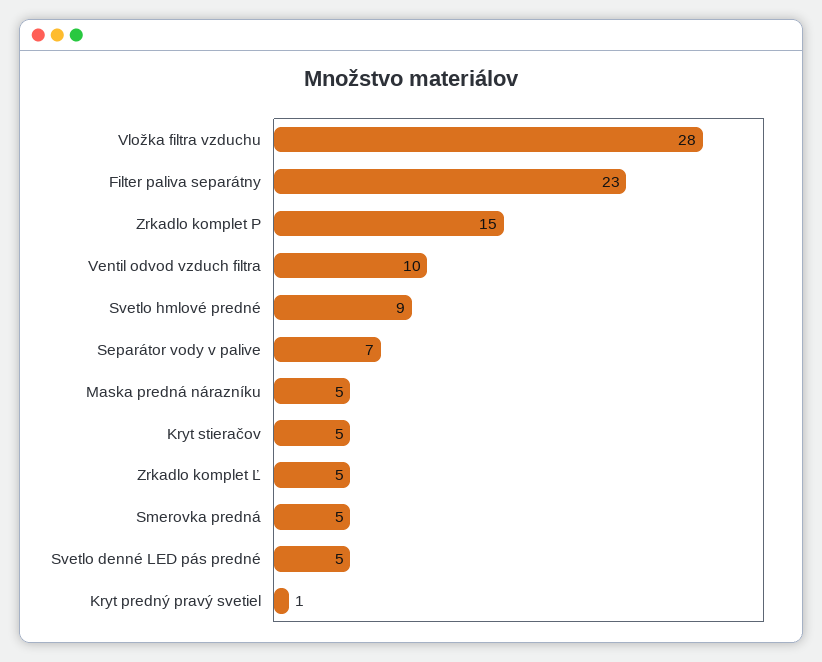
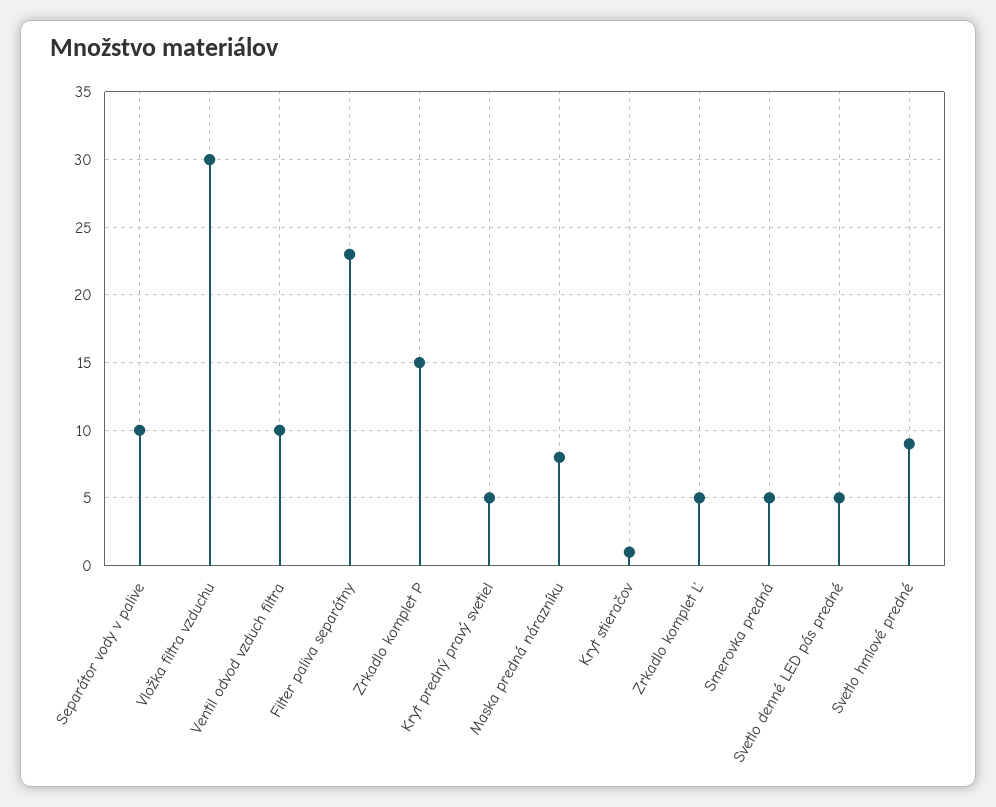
  {
-   "Vložka filtra vzduchu": 28,
+   "Vložka filtra vzduchu": 30,
    "Filter paliva separátny": 23,
    "Zrkadlo komplet P": 15,
    "Ventil odvod vzduch filtra": 10,
    "Svetlo hmlové predné": 9,
-   "Separátor vody v palive": 7,
+   "Separátor vody v palive": 10,
-   "Maska predná nárazníku": 5,
+   "Maska predná nárazníku": 8,
-   "Kryt stieračov": 5,
+   "Kryt stieračov": 1,
    "Zrkadlo komplet Ľ": 5,
    "Smerovka predná": 5,
    "Svetlo denné LED pás predné": 5,
-   "Kryt predný pravý svetiel": 1
+   "Kryt predný pravý svetiel": 5
  }

